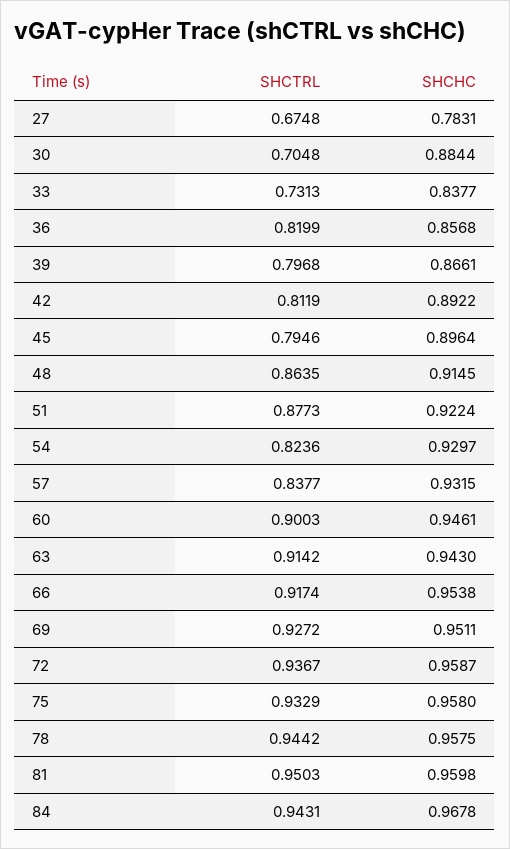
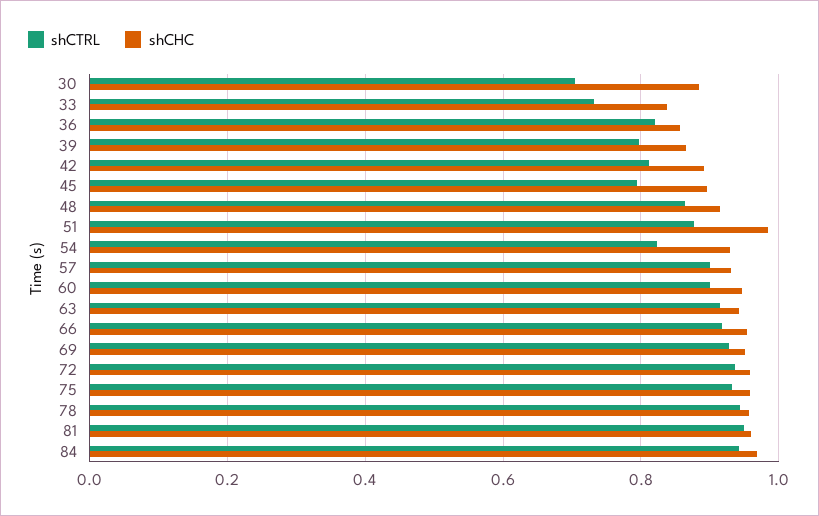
  {
    "SHCTRL": {
-     "27": 0.6748,
      "30": 0.7048,
      "33": 0.7313,
      "36": 0.8199,
      "39": 0.7968,
      "42": 0.8119,
      "45": 0.7946,
      "48": 0.8635,
      "51": 0.8773,
      "54": 0.8236,
-     "57": 0.8377,
+     "57": 0.9,
      "60": 0.9003,
      "63": 0.9142,
      "66": 0.9174,
      "69": 0.9272,
      "72": 0.9367,
      "75": 0.9329,
      "78": 0.9442,
      "81": 0.9503,
      "84": 0.9431
    },
    "SHCHC": {
-     "27": 0.7831,
      "30": 0.8844,
      "33": 0.8377,
      "36": 0.8568,
      "39": 0.8661,
      "42": 0.8922,
      "45": 0.8964,
      "48": 0.9145,
-     "51": 0.9224,
+     "51": 0.98,
      "54": 0.9297,
      "57": 0.9315,
      "60": 0.9461,
      "63": 0.943,
      "66": 0.9538,
      "69": 0.9511,
      "72": 0.9587,
      "75": 0.958,
      "78": 0.9575,
      "81": 0.9598,
      "84": 0.9678
    }
  }

